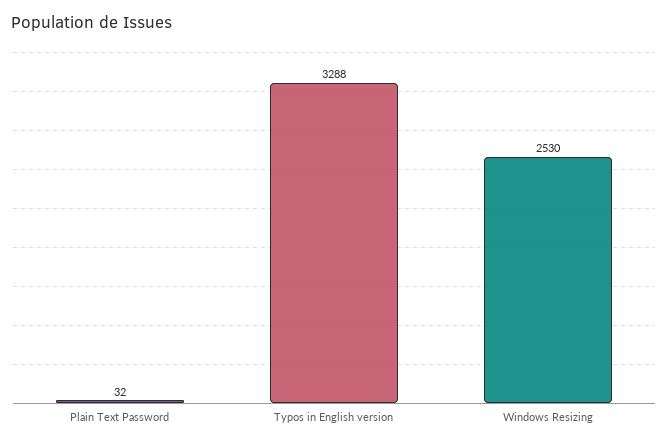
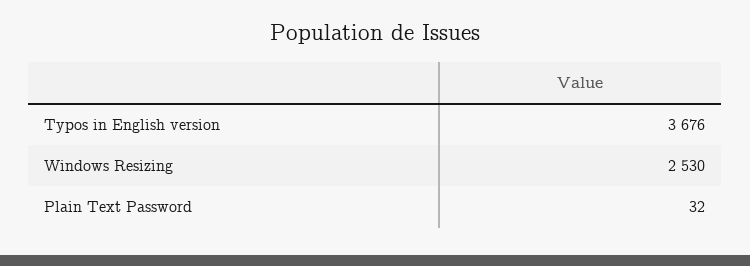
  {
    "Plain Text Password": 32,
-   "Typos in English version": 3288,
+   "Typos in English version": 3676,
    "Windows Resizing": 2530
  }

